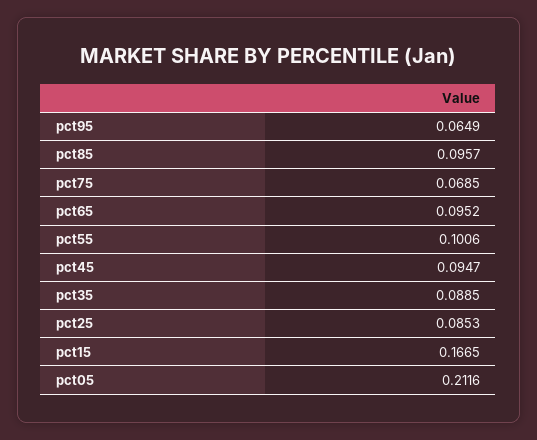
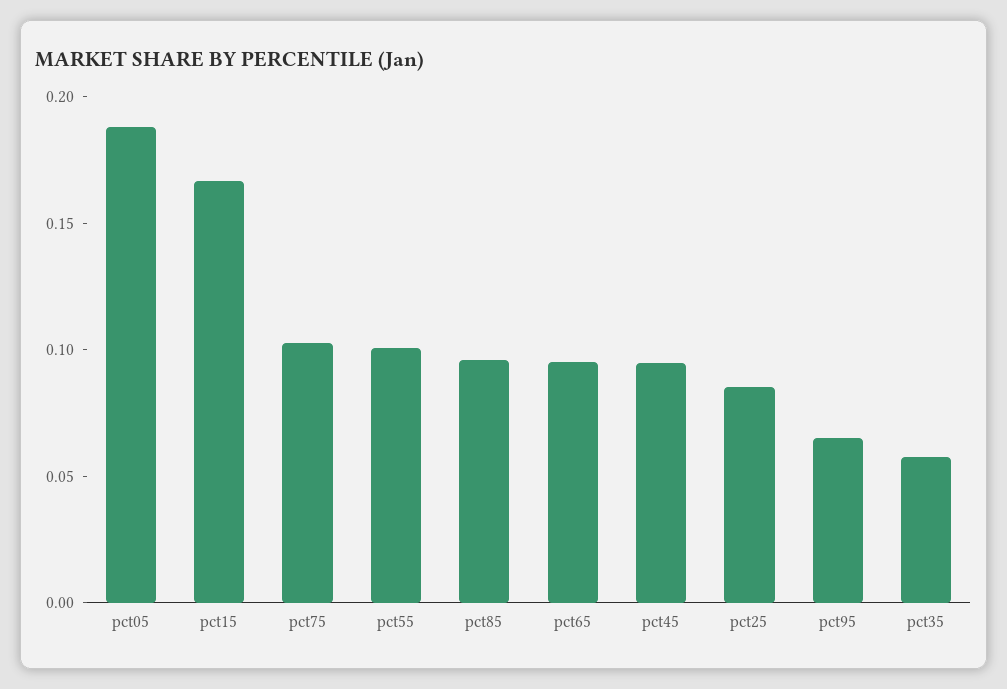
  {
    "pct95": 0.0649,
    "pct85": 0.0957,
-   "pct75": 0.0685,
+   "pct75": 0.1,
    "pct65": 0.0952,
    "pct55": 0.1006,
    "pct45": 0.0947,
-   "pct35": 0.0885,
+   "pct35": 0.06,
    "pct25": 0.0853,
    "pct15": 0.1665,
-   "pct05": 0.2116
+   "pct05": 0.19
  }

